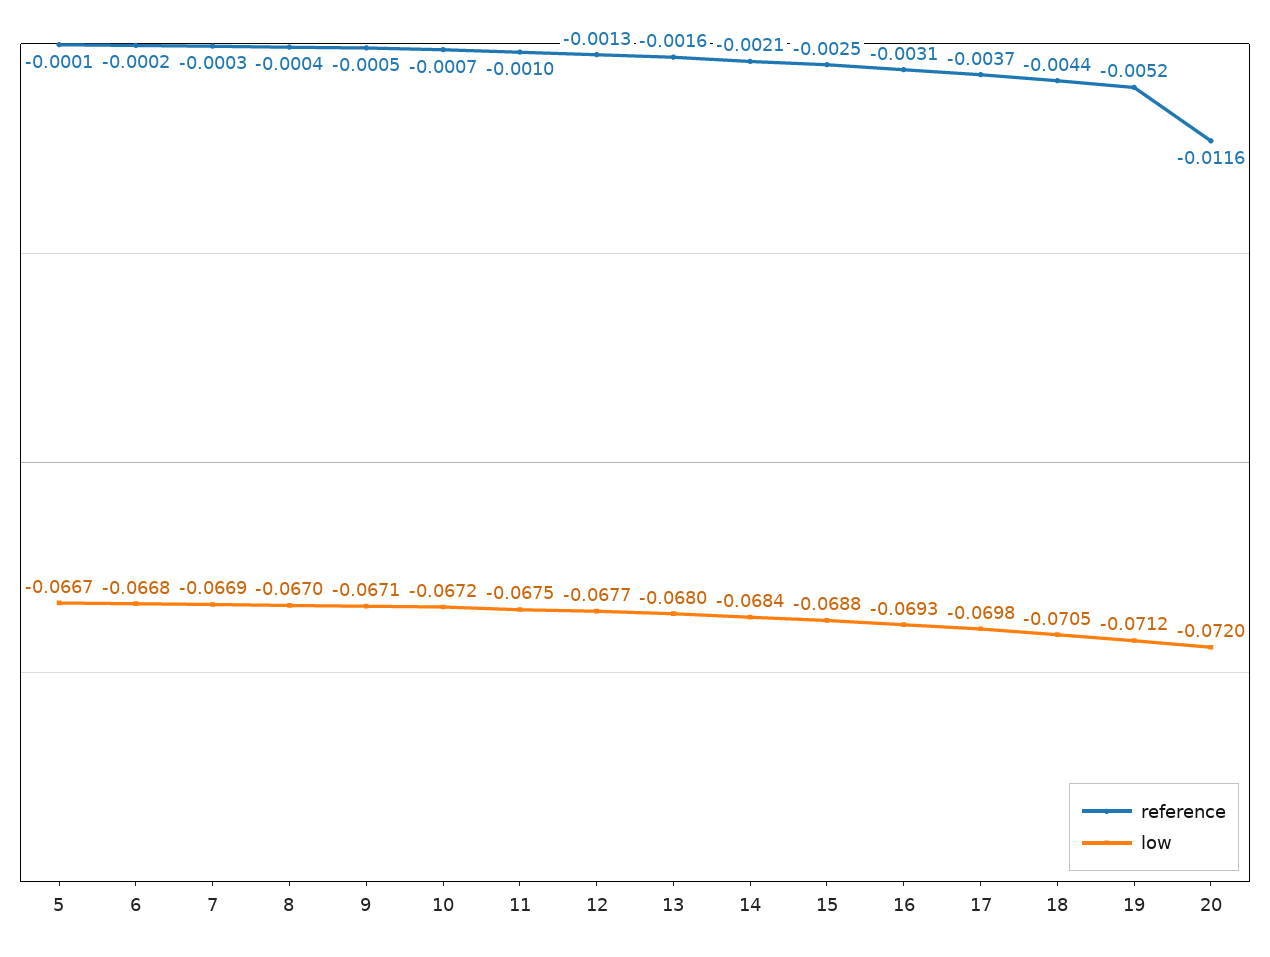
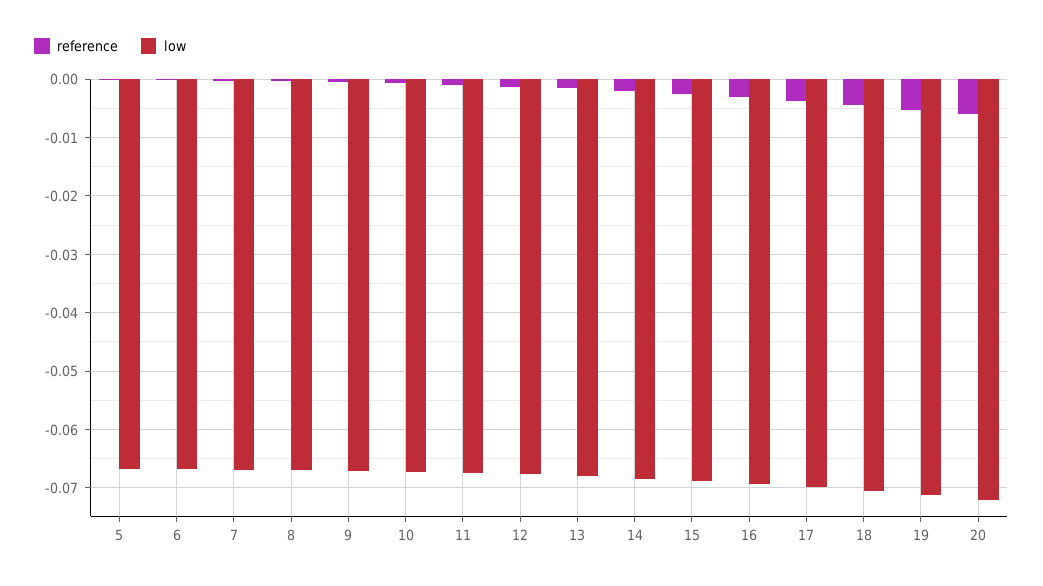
  {
    "reference": {
      "5": -0.0001,
      "6": -0.0002,
      "7": -0.0003,
      "8": -0.0004,
      "9": -0.0005,
      "10": -0.0007,
      "11": -0.001,
      "12": -0.0013,
      "13": -0.0016,
      "14": -0.0021,
      "15": -0.0025,
      "16": -0.0031,
      "17": -0.0037,
      "18": -0.0044,
      "19": -0.0052,
-     "20": -0.0116
+     "20": -0.006
    },
    "low": {
      "5": -0.0667,
      "6": -0.0668,
      "7": -0.0669,
      "8": -0.067,
      "9": -0.0671,
      "10": -0.0672,
      "11": -0.0675,
      "12": -0.0677,
      "13": -0.068,
      "14": -0.0684,
      "15": -0.0688,
      "16": -0.0693,
      "17": -0.0698,
      "18": -0.0705,
      "19": -0.0712,
      "20": -0.072
    }
  }

